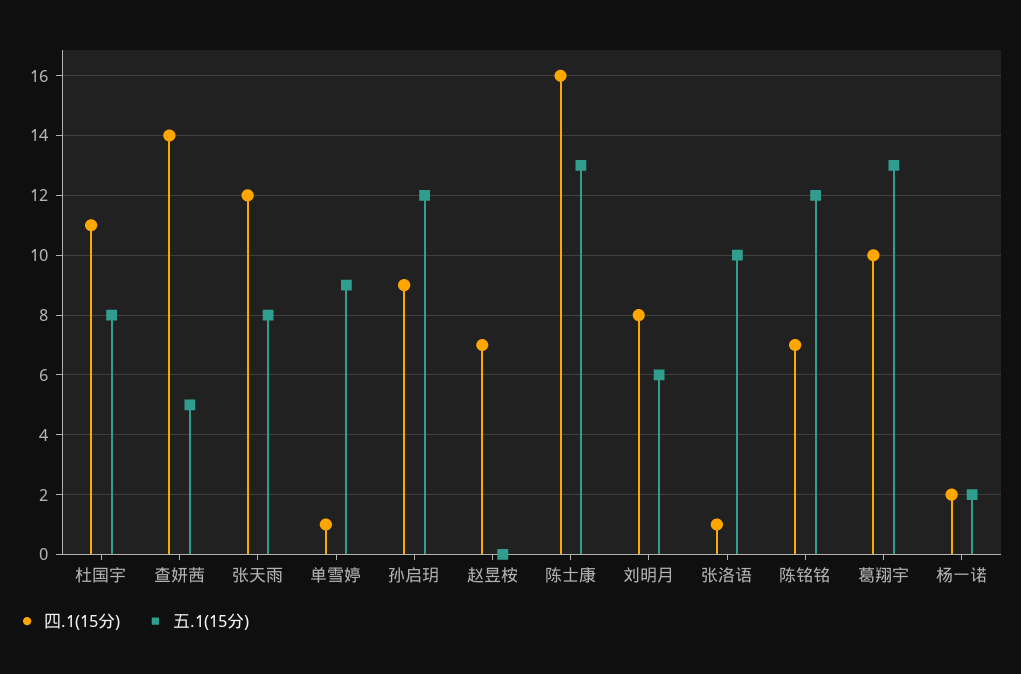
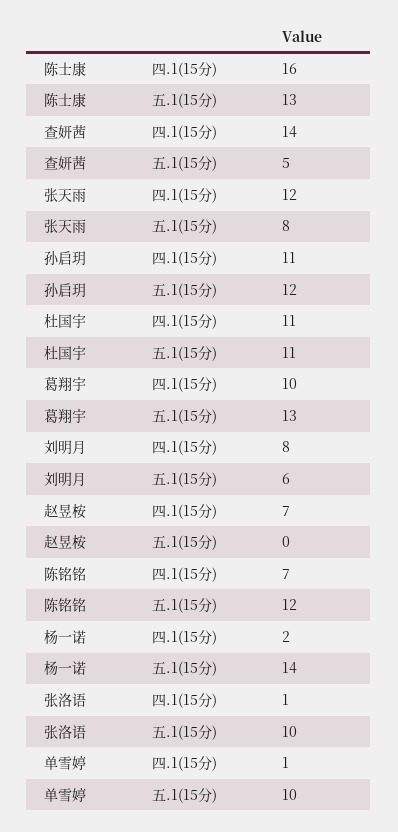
  {
    "四.1(15分)": {
      "杜国宇": 11,
      "查妍茜": 14,
      "张天雨": 12,
      "单雪婷": 1,
-     "孙启玥": 9,
+     "孙启玥": 11,
      "赵昱桉": 7,
      "陈士康": 16,
      "刘明月": 8,
      "张洛语": 1,
      "陈铭铭": 7,
      "葛翔宇": 10,
      "杨一诺": 2
    },
    "五.1(15分)": {
-     "杜国宇": 8,
+     "杜国宇": 11,
      "查妍茜": 5,
      "张天雨": 8,
-     "单雪婷": 9,
+     "单雪婷": 10,
      "孙启玥": 12,
      "赵昱桉": 0,
      "陈士康": 13,
      "刘明月": 6,
      "张洛语": 10,
      "陈铭铭": 12,
      "葛翔宇": 13,
-     "杨一诺": 2
+     "杨一诺": 14
    }
  }

